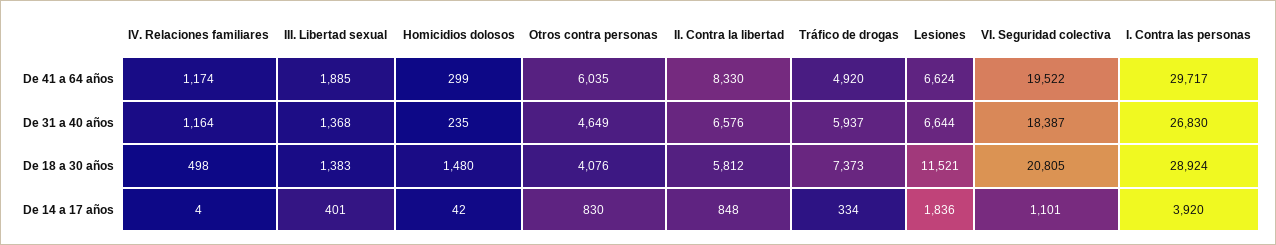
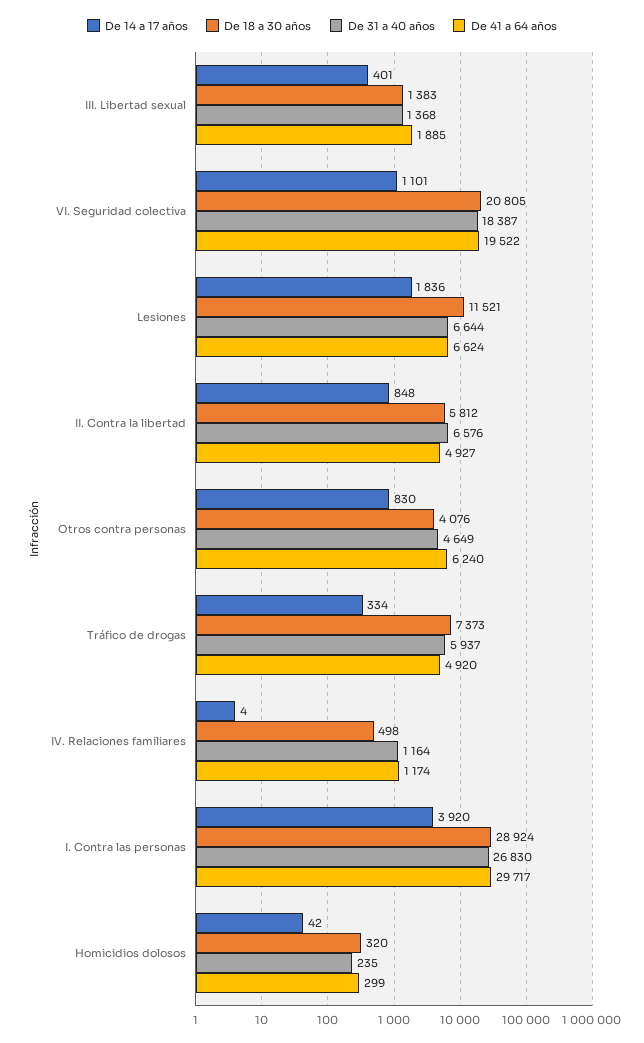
  {
    "De 41 a 64 años": {
      "IV. Relaciones familiares": 1174,
      "III. Libertad sexual": 1885,
      "Homicidios dolosos": 299,
-     "Otros contra personas": 6035,
+     "Otros contra personas": 6240,
-     "II. Contra la libertad": 8330,
+     "II. Contra la libertad": 4927,
      "Tráfico de drogas": 4920,
      "Lesiones": 6624,
      "VI. Seguridad colectiva": 19522,
      "I. Contra las personas": 29717
    },
    "De 31 a 40 años": {
      "IV. Relaciones familiares": 1164,
      "III. Libertad sexual": 1368,
      "Homicidios dolosos": 235,
      "Otros contra personas": 4649,
      "II. Contra la libertad": 6576,
      "Tráfico de drogas": 5937,
      "Lesiones": 6644,
      "VI. Seguridad colectiva": 18387,
      "I. Contra las personas": 26830
    },
    "De 18 a 30 años": {
      "IV. Relaciones familiares": 498,
      "III. Libertad sexual": 1383,
-     "Homicidios dolosos": 1480,
+     "Homicidios dolosos": 320,
      "Otros contra personas": 4076,
      "II. Contra la libertad": 5812,
      "Tráfico de drogas": 7373,
      "Lesiones": 11521,
      "VI. Seguridad colectiva": 20805,
      "I. Contra las personas": 28924
    },
    "De 14 a 17 años": {
      "IV. Relaciones familiares": 4,
      "III. Libertad sexual": 401,
      "Homicidios dolosos": 42,
      "Otros contra personas": 830,
      "II. Contra la libertad": 848,
      "Tráfico de drogas": 334,
      "Lesiones": 1836,
      "VI. Seguridad colectiva": 1101,
      "I. Contra las personas": 3920
    }
  }

